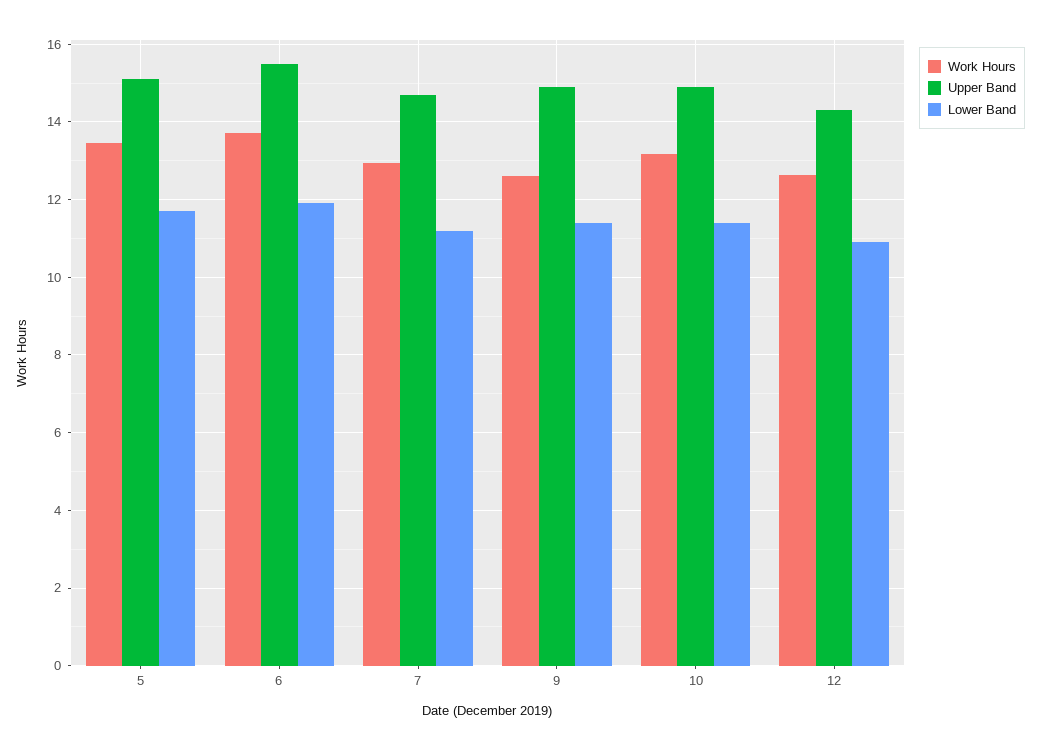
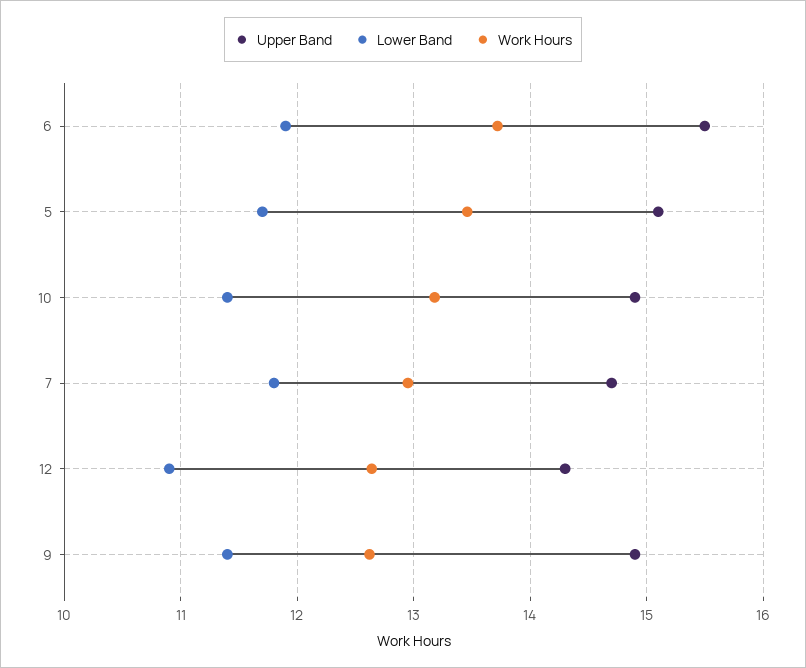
  {
    "Work Hours": {
      "5": 13.5,
      "6": 13.7,
      "7": 13,
      "9": 12.6,
      "10": 13.2,
      "12": 12.6
    },
    "Upper Band": {
      "5": 15.1,
      "6": 15.5,
      "7": 14.7,
      "9": 14.9,
      "10": 14.9,
      "12": 14.3
    },
    "Lower Band": {
      "5": 11.7,
      "6": 11.9,
-     "7": 11.2,
+     "7": 11.8,
      "9": 11.4,
      "10": 11.4,
      "12": 10.9
    }
  }

